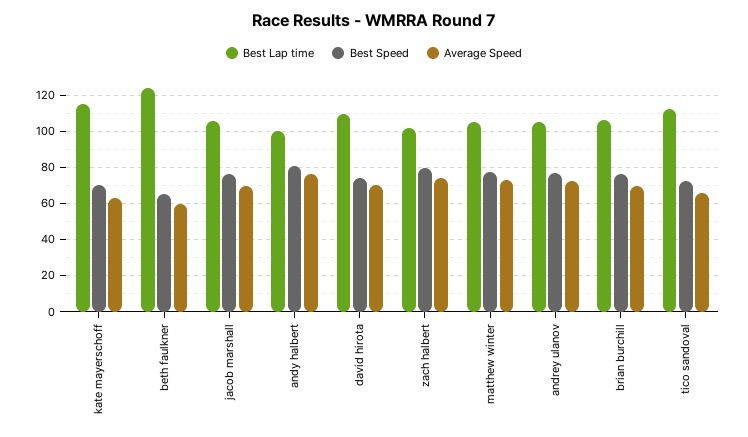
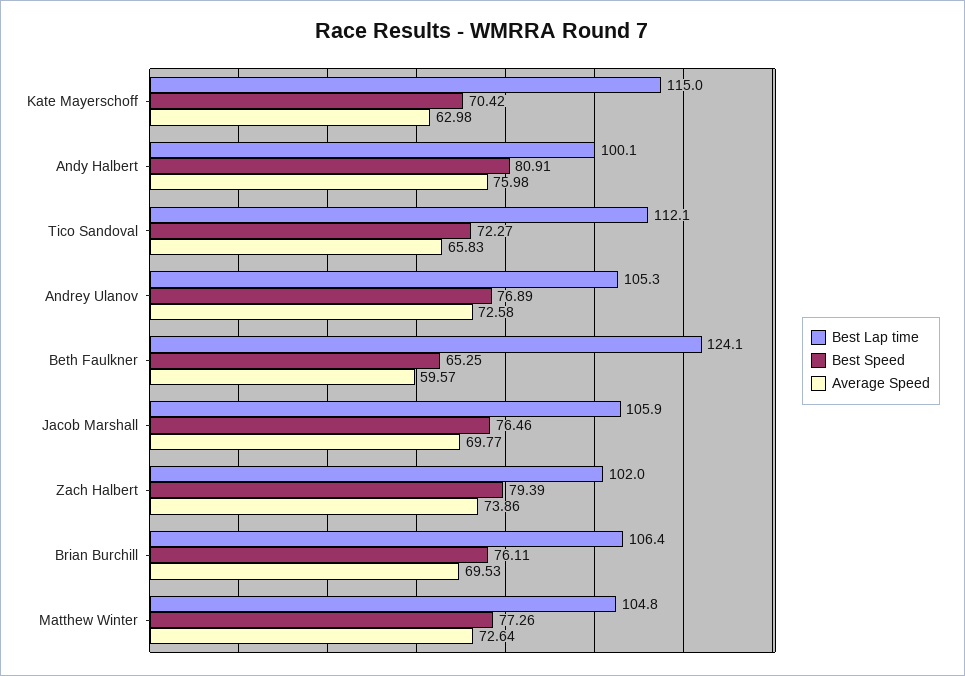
  {
    "Best Lap time": {
      "kate mayerschoff": 115,
      "beth faulkner": 124.1,
      "jacob marshall": 105.9,
      "andy halbert": 100.1,
-     "david hirota": 110,
      "zach halbert": 102,
      "matthew winter": 104.8,
      "andrey ulanov": 105.3,
      "brian burchill": 106.4,
      "tico sandoval": 112.1
    },
    "Best Speed": {
      "kate mayerschoff": 70.42,
      "beth faulkner": 65.25,
      "jacob marshall": 76.46,
      "andy halbert": 80.91,
-     "david hirota": 75,
      "zach halbert": 79.39,
      "matthew winter": 77.26,
      "andrey ulanov": 76.89,
      "brian burchill": 76.11,
      "tico sandoval": 72.27
    },
    "Average Speed": {
      "kate mayerschoff": 62.98,
      "beth faulkner": 59.57,
      "jacob marshall": 69.77,
      "andy halbert": 75.98,
-     "david hirota": 70,
      "zach halbert": 73.86,
      "matthew winter": 72.64,
      "andrey ulanov": 72.58,
      "brian burchill": 69.53,
      "tico sandoval": 65.83
    }
  }

